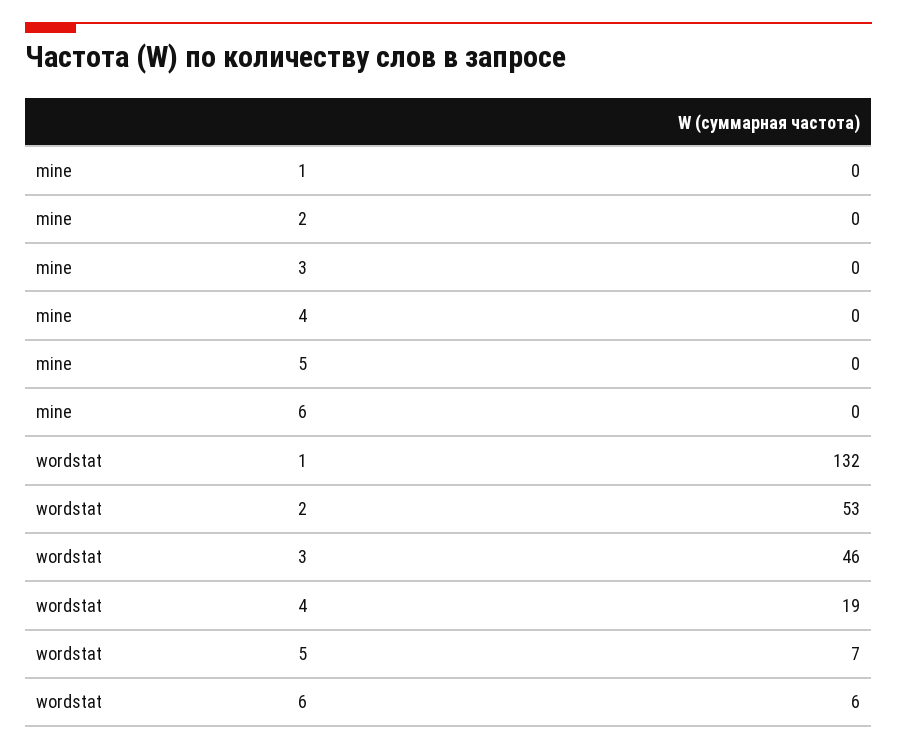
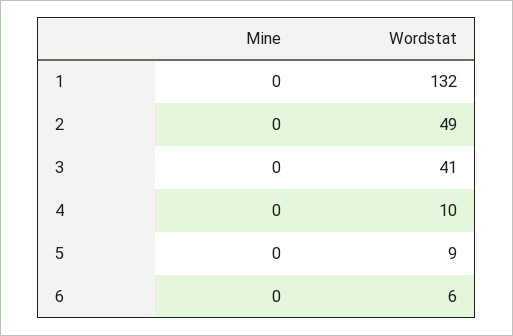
  {
    "mine": {
      "1": 0,
      "2": 0,
      "3": 0,
      "4": 0,
      "5": 0,
      "6": 0
    },
    "wordstat": {
      "1": 132,
-     "2": 53,
+     "2": 49,
-     "3": 46,
+     "3": 41,
-     "4": 19,
+     "4": 10,
-     "5": 7,
+     "5": 9,
      "6": 6
    }
  }

